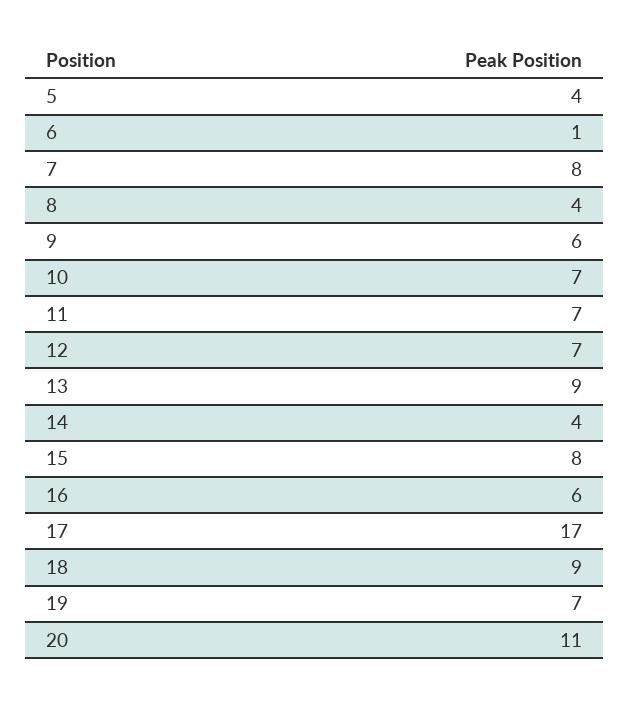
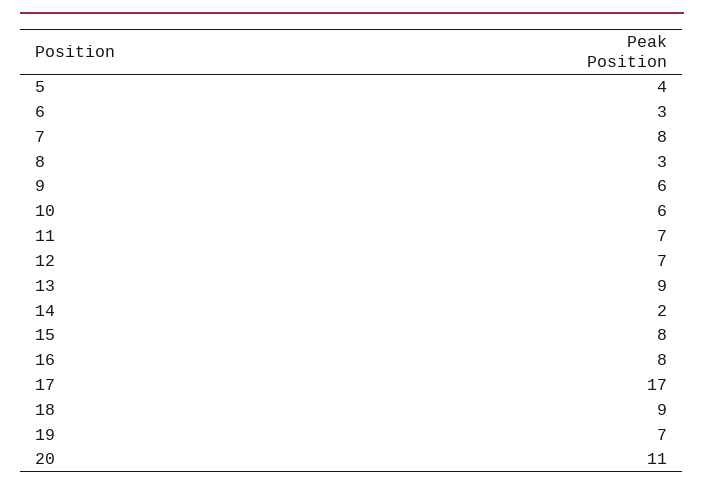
  {
    "5": 4,
-   "6": 1,
+   "6": 3,
    "7": 8,
-   "8": 4,
+   "8": 3,
    "9": 6,
-   "10": 7,
+   "10": 6,
    "11": 7,
    "12": 7,
    "13": 9,
-   "14": 4,
+   "14": 2,
    "15": 8,
-   "16": 6,
+   "16": 8,
    "17": 17,
    "18": 9,
    "19": 7,
    "20": 11
  }

